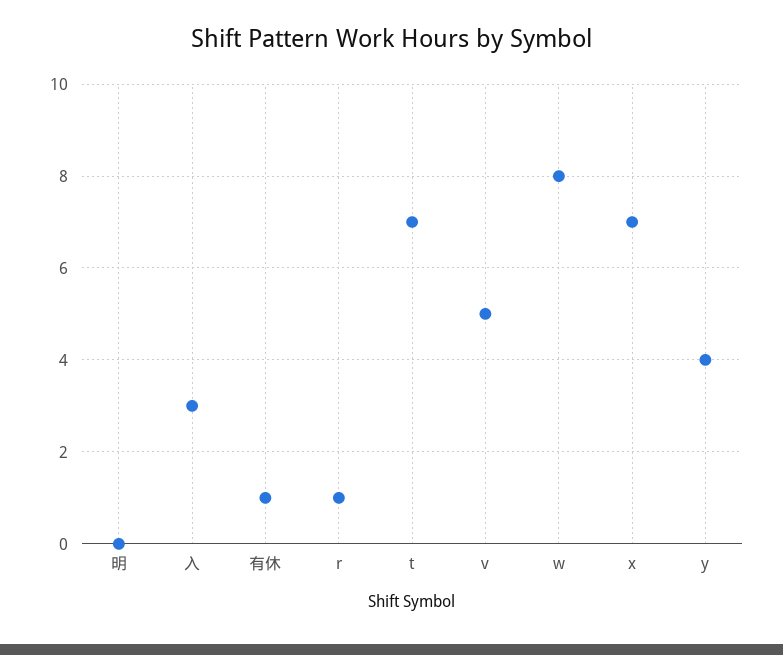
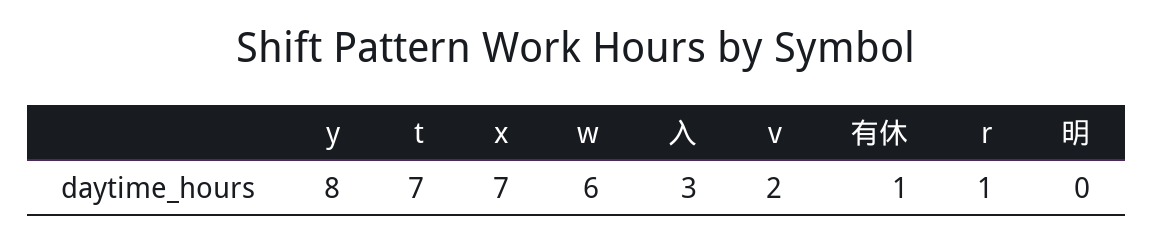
  {
    "明": 0,
    "入": 3,
    "有休": 1,
    "r": 1,
    "t": 7,
-   "v": 5,
+   "v": 2,
-   "w": 8,
+   "w": 6,
    "x": 7,
-   "y": 4
+   "y": 8
  }

